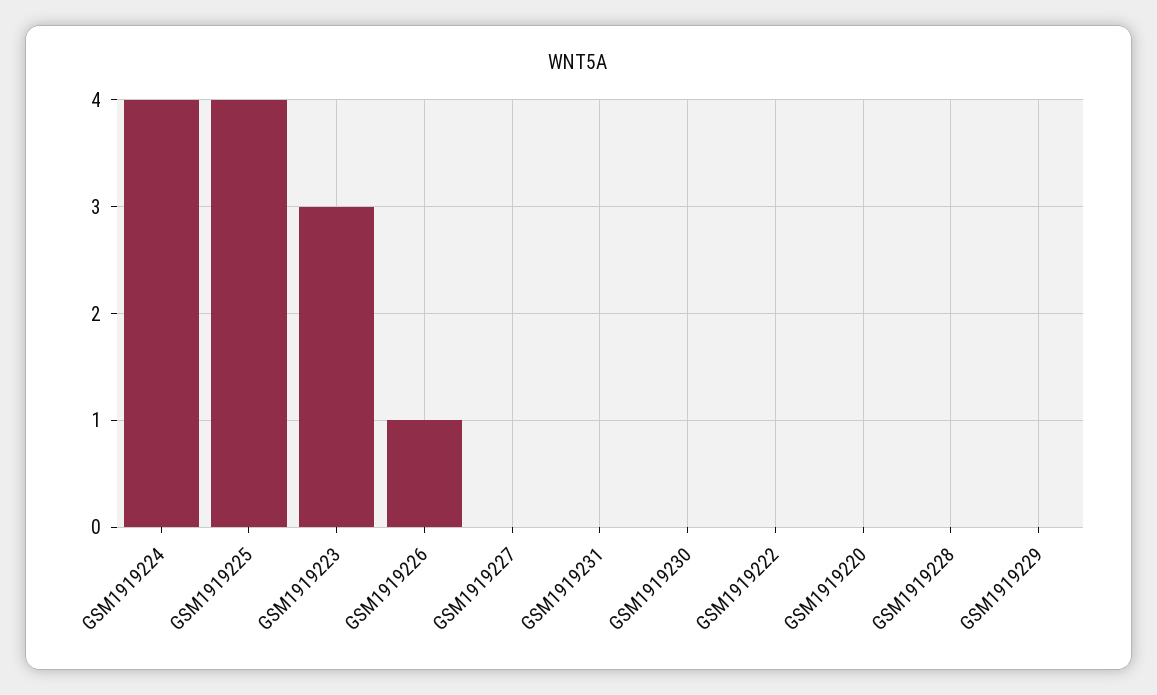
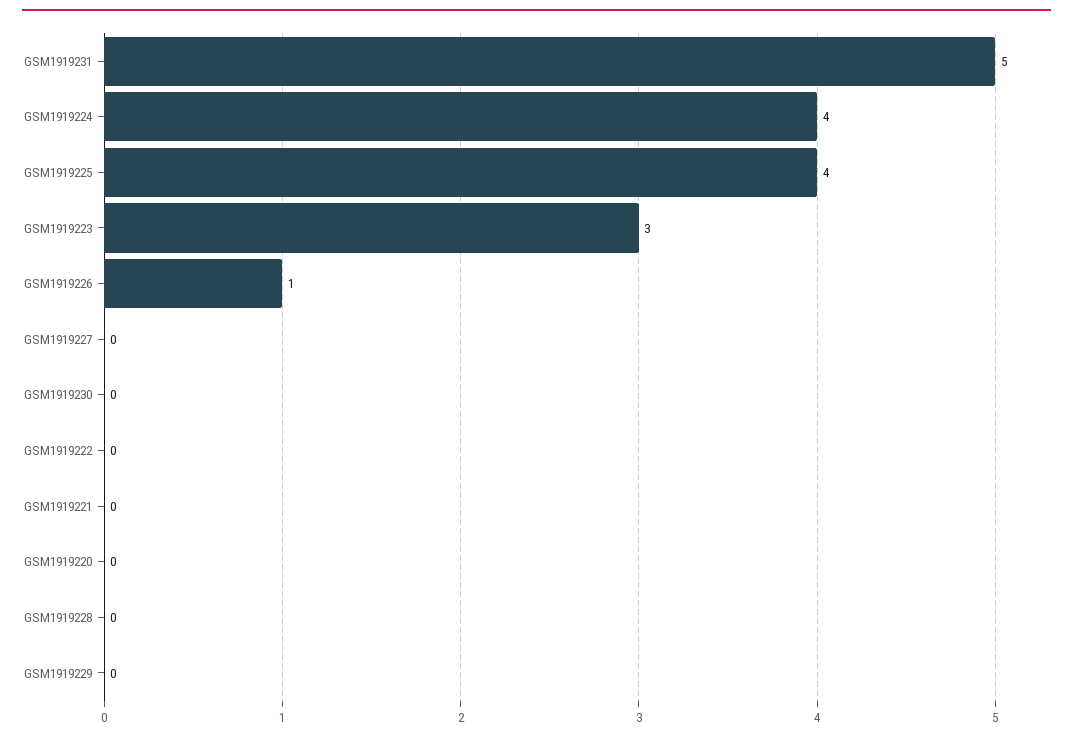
  {
    "GSM1919224": 4,
    "GSM1919225": 4,
    "GSM1919223": 3,
    "GSM1919226": 1,
    "GSM1919227": 0,
-   "GSM1919231": 0,
+   "GSM1919231": 5,
    "GSM1919230": 0,
    "GSM1919222": 0,
    "GSM1919220": 0,
    "GSM1919228": 0,
-   "GSM1919229": 0
+   "GSM1919229": 0,
+   "GSM1919221": 0
  }

